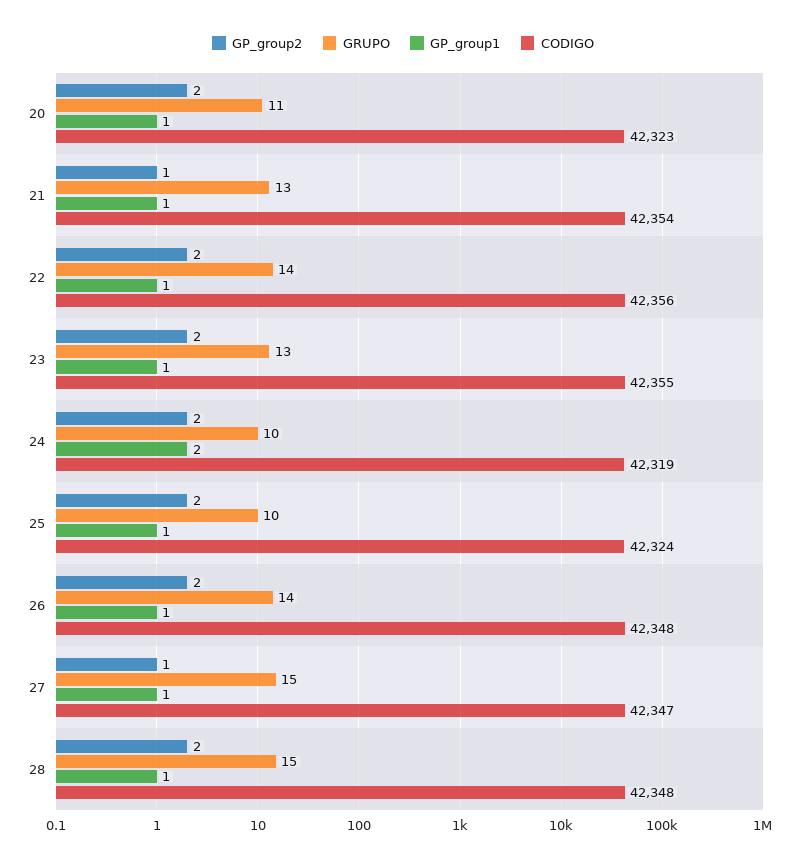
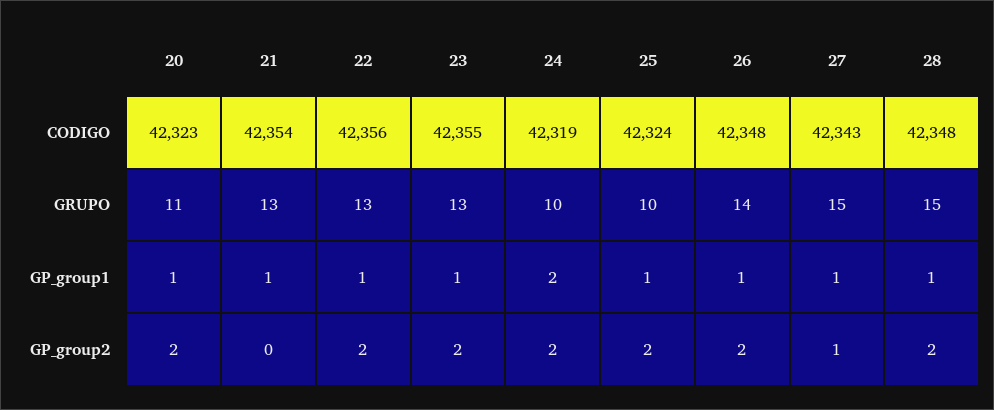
  {
    "GP_group2": {
      "20": 2,
-     "21": 1,
+     "21": 0,
      "22": 2,
      "23": 2,
      "24": 2,
      "25": 2,
      "26": 2,
      "27": 1,
      "28": 2
    },
    "GRUPO": {
      "20": 11,
      "21": 13,
-     "22": 14,
+     "22": 13,
      "23": 13,
      "24": 10,
      "25": 10,
      "26": 14,
      "27": 15,
      "28": 15
    },
    "GP_group1": {
      "20": 1,
      "21": 1,
      "22": 1,
      "23": 1,
      "24": 2,
      "25": 1,
      "26": 1,
      "27": 1,
      "28": 1
    },
    "CODIGO": {
      "20": 42323,
      "21": 42354,
      "22": 42356,
      "23": 42355,
      "24": 42319,
      "25": 42324,
      "26": 42348,
-     "27": 42347,
+     "27": 42343,
      "28": 42348
    }
  }

